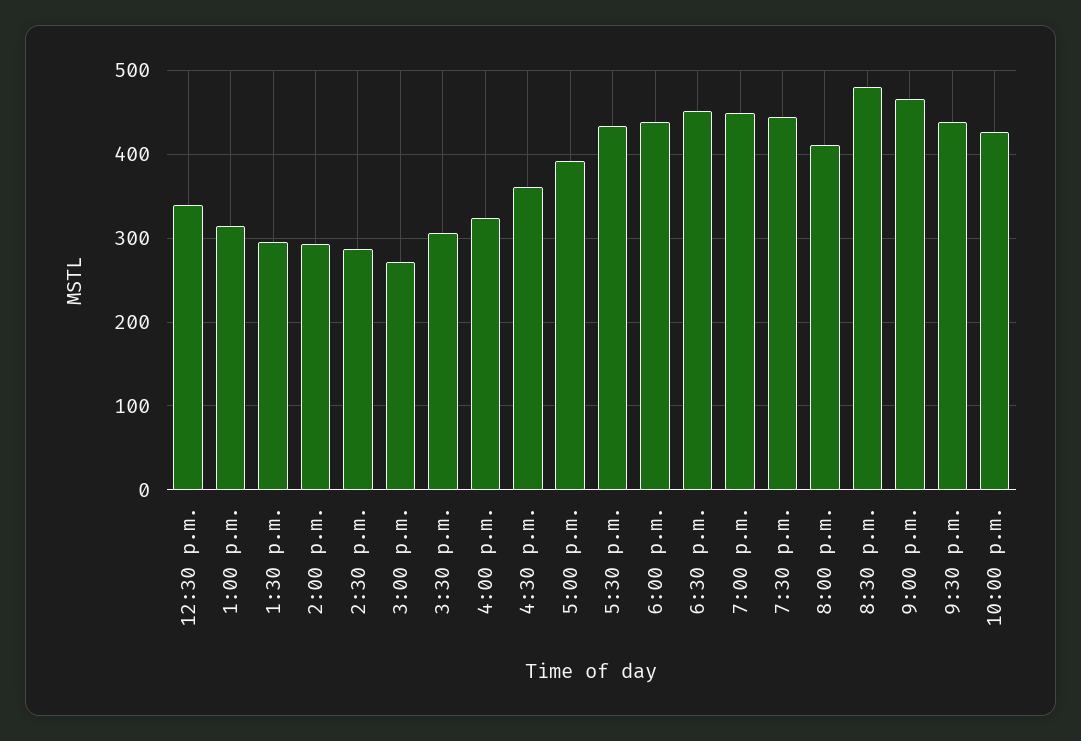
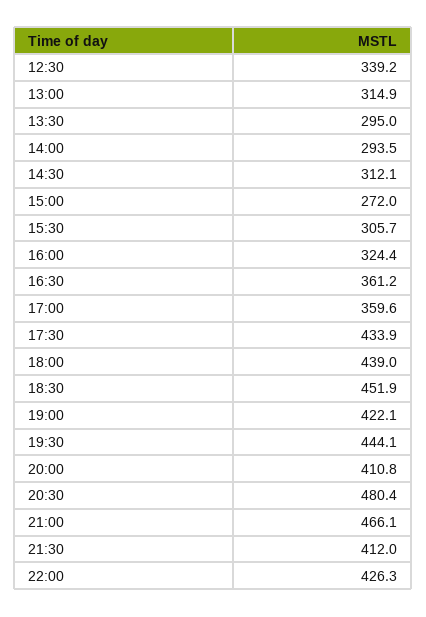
  {
    "12:30 p.m.": 339.2,
    "1:00 p.m.": 314.9,
    "1:30 p.m.": 295,
    "2:00 p.m.": 293.5,
-   "2:30 p.m.": 290,
+   "2:30 p.m.": 312.1,
    "3:00 p.m.": 272,
    "3:30 p.m.": 305.7,
    "4:00 p.m.": 324.4,
    "4:30 p.m.": 361.2,
-   "5:00 p.m.": 390,
+   "5:00 p.m.": 359.6,
    "5:30 p.m.": 433.9,
    "6:00 p.m.": 439,
    "6:30 p.m.": 451.9,
-   "7:00 p.m.": 450,
+   "7:00 p.m.": 422.1,
    "7:30 p.m.": 444.1,
    "8:00 p.m.": 410.8,
    "8:30 p.m.": 480.4,
    "9:00 p.m.": 466.1,
-   "9:30 p.m.": 440,
+   "9:30 p.m.": 412,
    "10:00 p.m.": 426.3
  }

